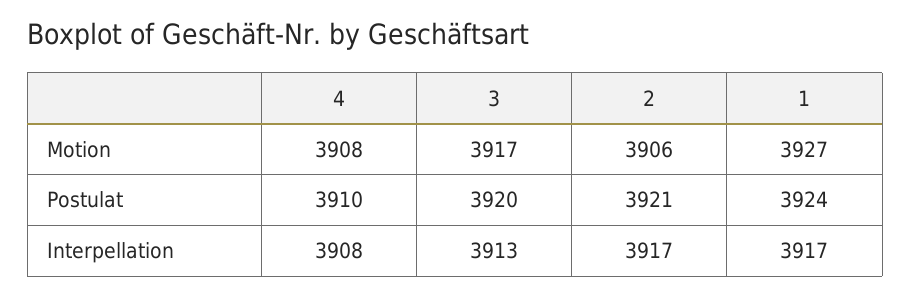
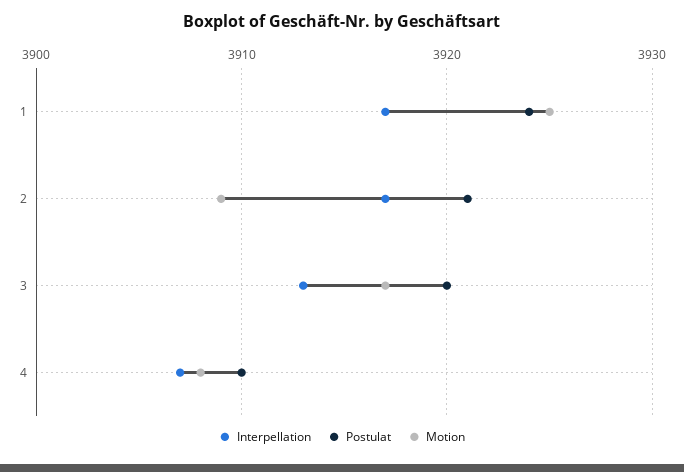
  {
    "Motion": {
      "4": 3908,
      "3": 3917,
-     "2": 3906,
+     "2": 3909,
-     "1": 3927
+     "1": 3925
    },
    "Postulat": {
      "4": 3910,
      "3": 3920,
      "2": 3921,
      "1": 3924
    },
    "Interpellation": {
-     "4": 3908,
+     "4": 3907,
      "3": 3913,
      "2": 3917,
      "1": 3917
    }
  }

